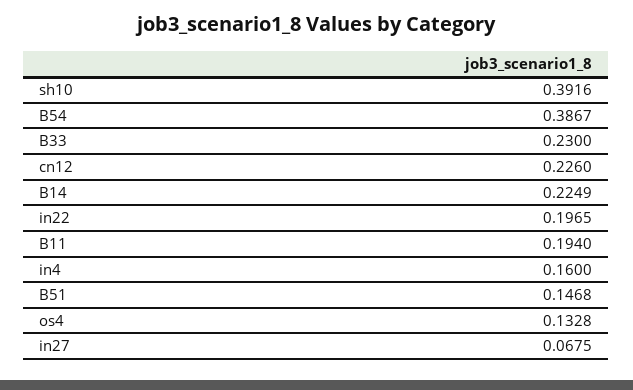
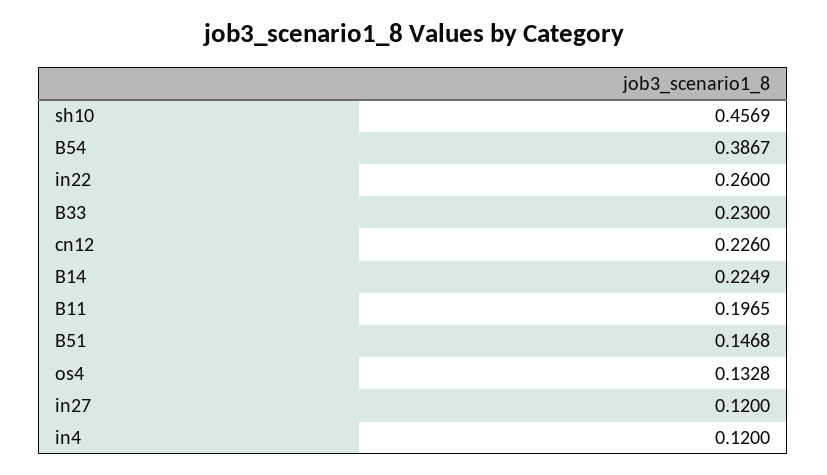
  {
-   "sh10": 0.3916,
+   "sh10": 0.4569,
    "B54": 0.3867,
    "B33": 0.23,
    "cn12": 0.226,
    "B14": 0.2249,
-   "in22": 0.1965,
+   "in22": 0.26,
-   "B11": 0.194,
+   "B11": 0.1965,
-   "in4": 0.16,
+   "in4": 0.12,
    "B51": 0.1468,
    "os4": 0.1328,
-   "in27": 0.0675
+   "in27": 0.12
  }

